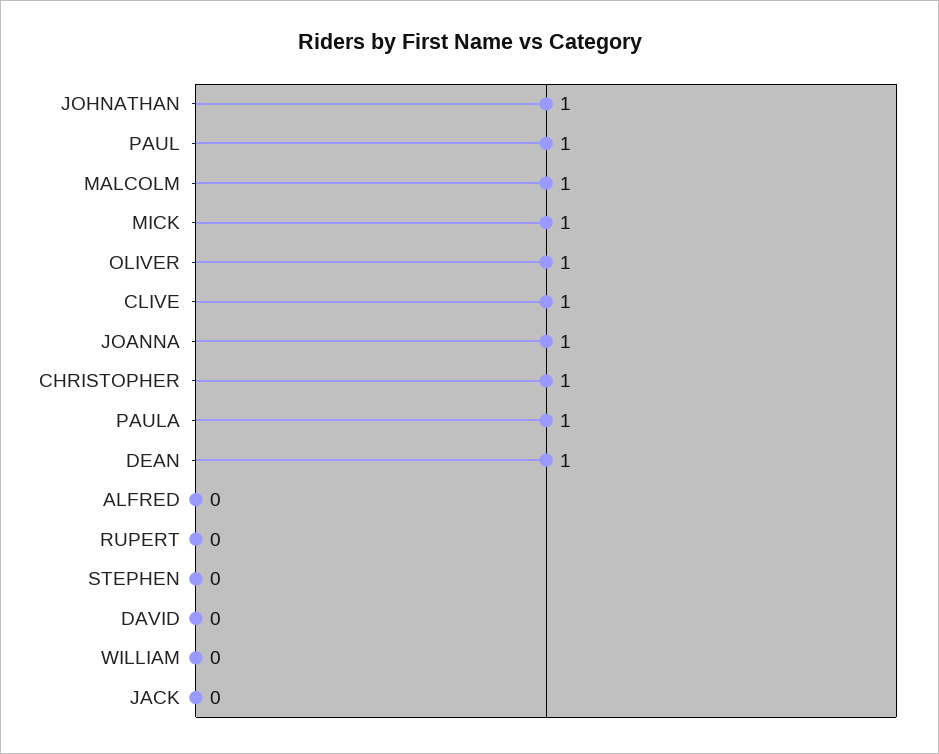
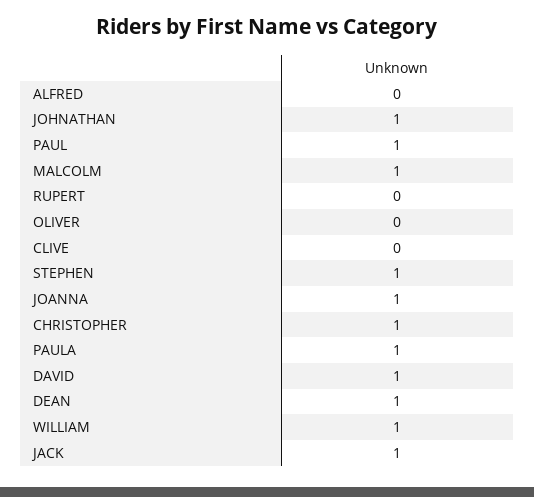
  {
    "JOHNATHAN": 1,
    "PAUL": 1,
    "MALCOLM": 1,
-   "MICK": 1,
-   "OLIVER": 1,
+   "OLIVER": 0,
-   "CLIVE": 1,
+   "CLIVE": 0,
    "JOANNA": 1,
    "CHRISTOPHER": 1,
    "PAULA": 1,
    "DEAN": 1,
    "ALFRED": 0,
    "RUPERT": 0,
-   "STEPHEN": 0,
+   "STEPHEN": 1,
-   "DAVID": 0,
+   "DAVID": 1,
-   "WILLIAM": 0,
+   "WILLIAM": 1,
-   "JACK": 0
+   "JACK": 1
  }

